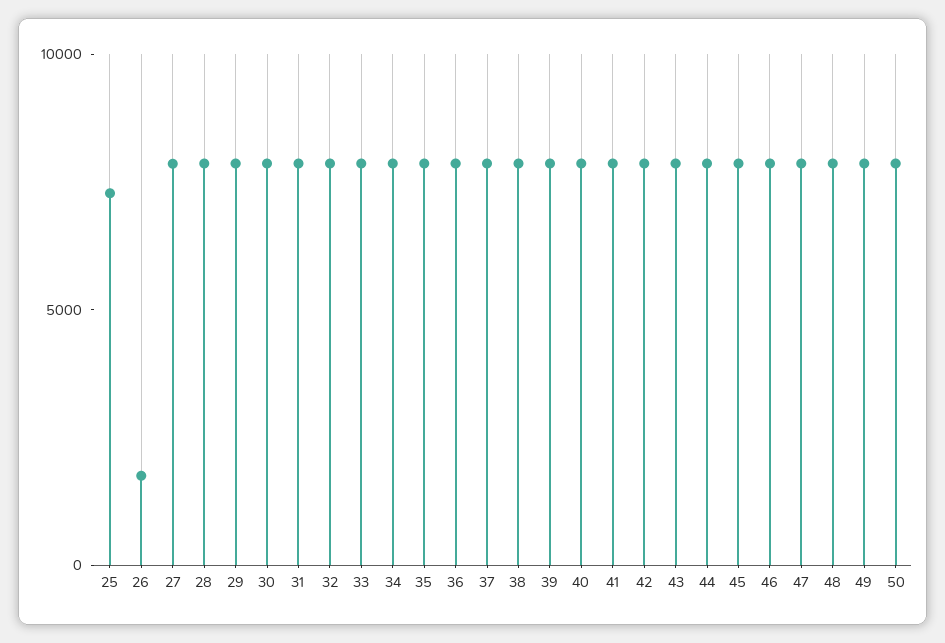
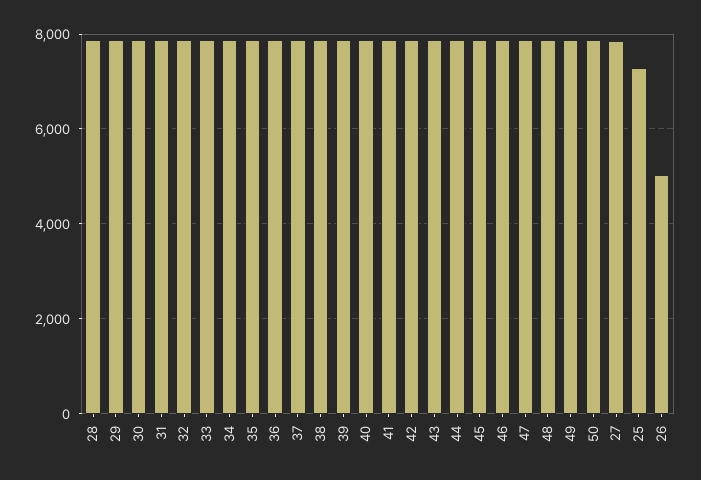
  {
    "25": 7200,
-   "26": 2000,
+   "26": 5000,
    "27": 7800,
    "28": 7800,
    "29": 7800,
    "30": 7800,
    "31": 7800,
    "32": 7800,
    "33": 7800,
    "34": 7800,
    "35": 7800,
    "36": 7800,
    "37": 7800,
    "38": 7800,
    "39": 7800,
    "40": 7800,
    "41": 7800,
    "42": 7800,
    "43": 7800,
    "44": 7800,
    "45": 7800,
    "46": 7800,
    "47": 7800,
    "48": 7800,
    "49": 7800,
    "50": 7800
  }

